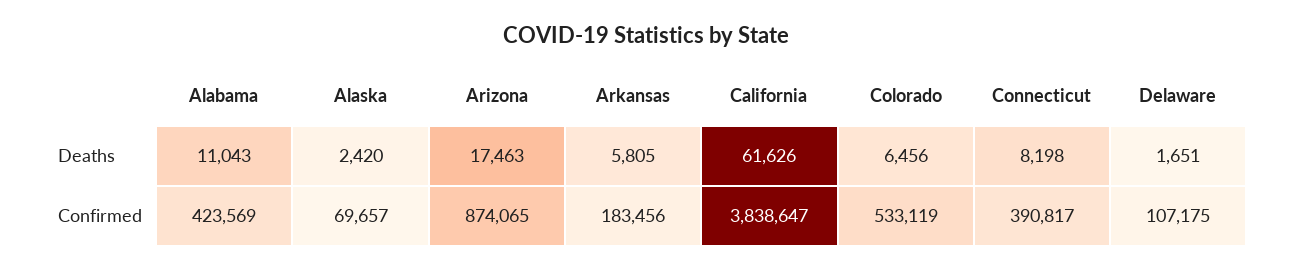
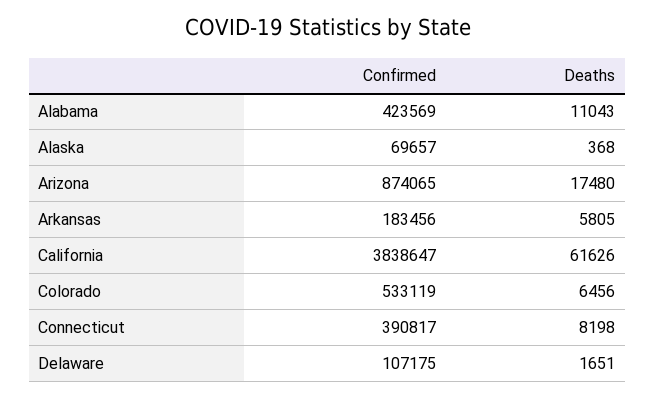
  {
    "Alabama": {
      "Deaths": 11043,
      "Confirmed": 423569
    },
    "Alaska": {
-     "Deaths": 2420,
+     "Deaths": 368,
      "Confirmed": 69657
    },
    "Arizona": {
-     "Deaths": 17463,
+     "Deaths": 17480,
      "Confirmed": 874065
    },
    "Arkansas": {
      "Deaths": 5805,
      "Confirmed": 183456
    },
    "California": {
      "Deaths": 61626,
      "Confirmed": 3838647
    },
    "Colorado": {
      "Deaths": 6456,
      "Confirmed": 533119
    },
    "Connecticut": {
      "Deaths": 8198,
      "Confirmed": 390817
    },
    "Delaware": {
      "Deaths": 1651,
      "Confirmed": 107175
    }
  }

